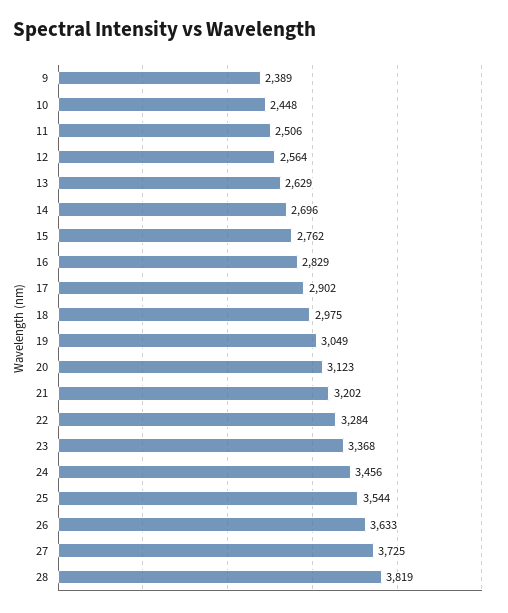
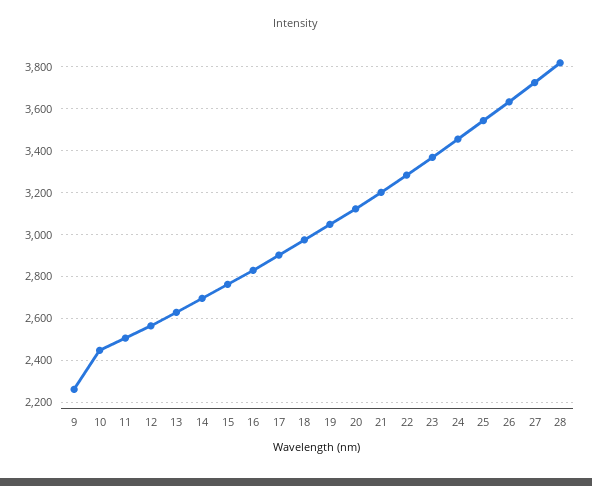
  {
-   "9": 2389,
+   "9": 2250,
    "10": 2448,
    "11": 2506,
    "12": 2564,
    "13": 2629,
    "14": 2696,
    "15": 2762,
    "16": 2829,
    "17": 2902,
    "18": 2975,
    "19": 3049,
    "20": 3123,
    "21": 3202,
    "22": 3284,
    "23": 3368,
    "24": 3456,
    "25": 3544,
    "26": 3633,
    "27": 3725,
    "28": 3819
  }

